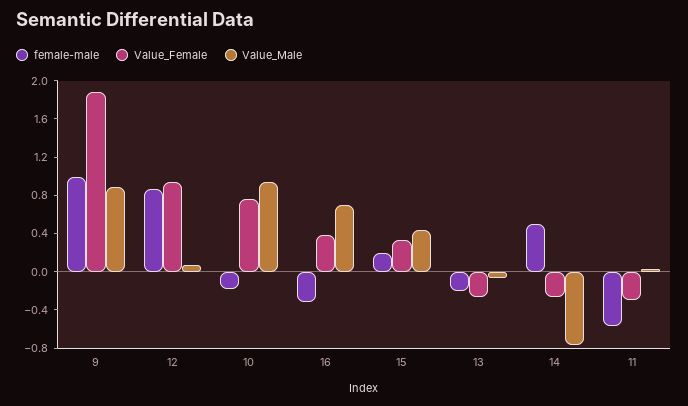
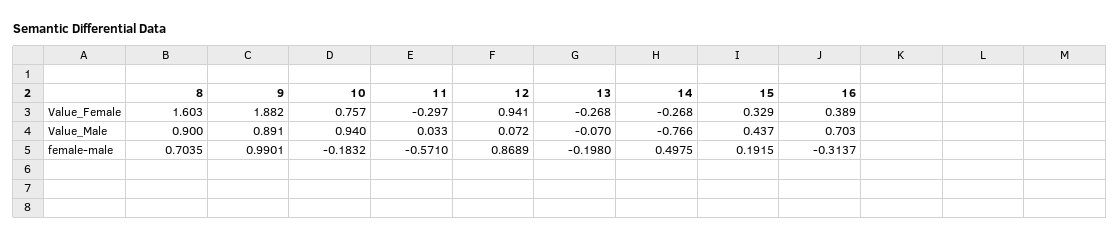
  {
    "female-male": {
      "9": 0.9901,
      "12": 0.8689,
      "10": -0.1832,
      "16": -0.3137,
      "15": 0.1915,
      "13": -0.198,
      "14": 0.4975,
-     "11": -0.571
+     "11": -0.571,
+     "8": 0.7035
    },
    "Value_Female": {
      "9": 1.882,
      "12": 0.941,
      "10": 0.757,
      "16": 0.389,
      "15": 0.329,
      "13": -0.268,
      "14": -0.268,
-     "11": -0.297
+     "11": -0.297,
+     "8": 1.603
    },
    "Value_Male": {
      "9": 0.891,
      "12": 0.072,
      "10": 0.94,
      "16": 0.703,
      "15": 0.437,
      "13": -0.07,
      "14": -0.766,
-     "11": 0.033
+     "11": 0.033,
+     "8": 0.9
    }
  }

